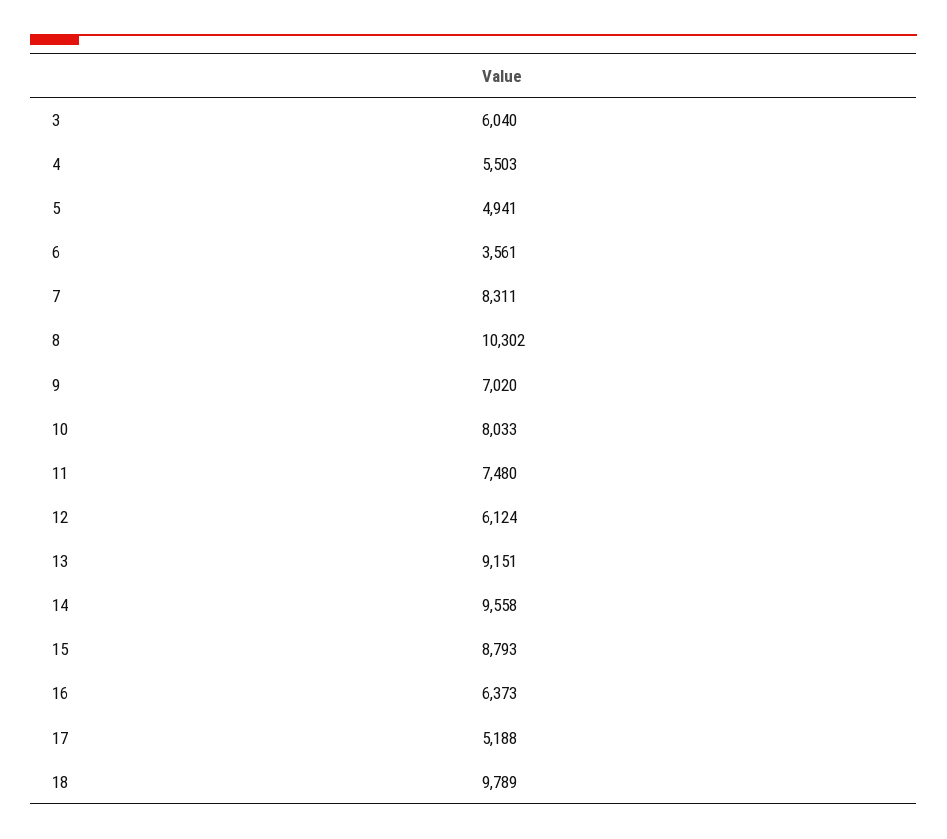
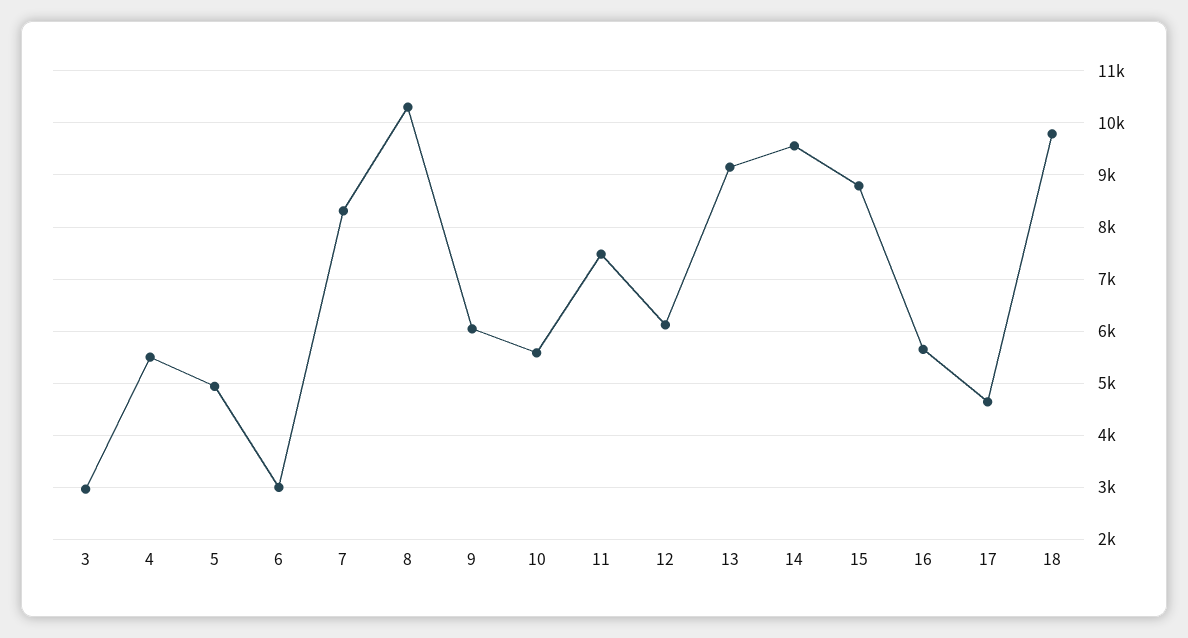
  {
-   "3": 6040,
+   "3": 3000,
    "4": 5503,
    "5": 4941,
-   "6": 3561,
+   "6": 3000,
    "7": 8311,
    "8": 10302,
-   "9": 7020,
+   "9": 6000,
-   "10": 8033,
+   "10": 5600,
    "11": 7480,
    "12": 6124,
    "13": 9151,
    "14": 9558,
    "15": 8793,
-   "16": 6373,
+   "16": 5600,
-   "17": 5188,
+   "17": 4600,
    "18": 9789
  }

